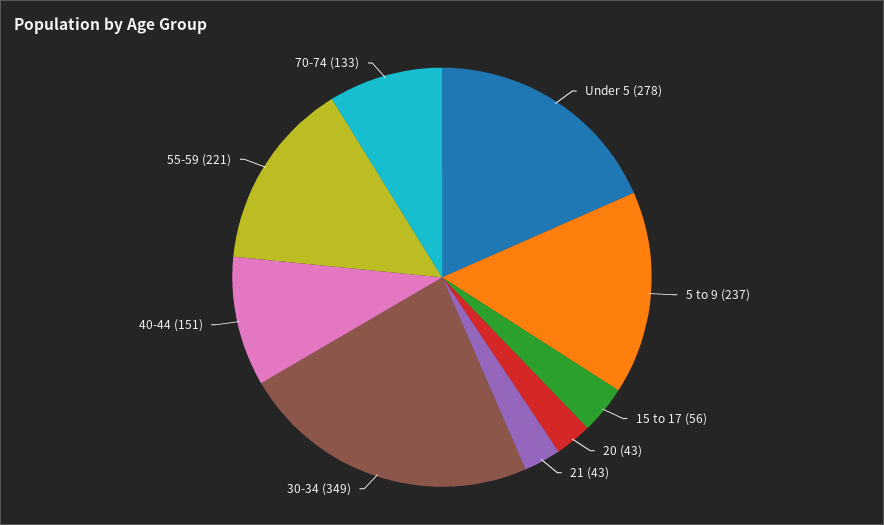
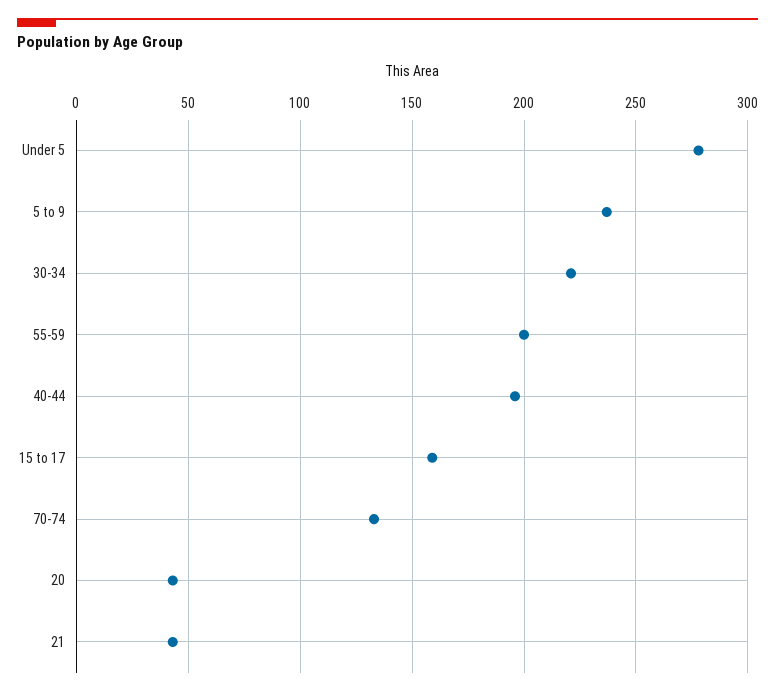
  {
    "Under 5": 278,
    "5 to 9": 237,
-   "15 to 17": 56,
+   "15 to 17": 160,
    "20": 43,
    "21": 43,
-   "30-34": 349,
+   "30-34": 220,
-   "40-44": 151,
+   "40-44": 195,
-   "55-59": 221,
+   "55-59": 200,
    "70-74": 133
  }

